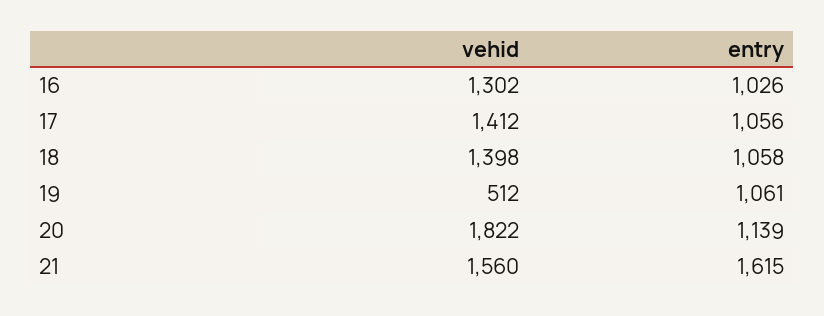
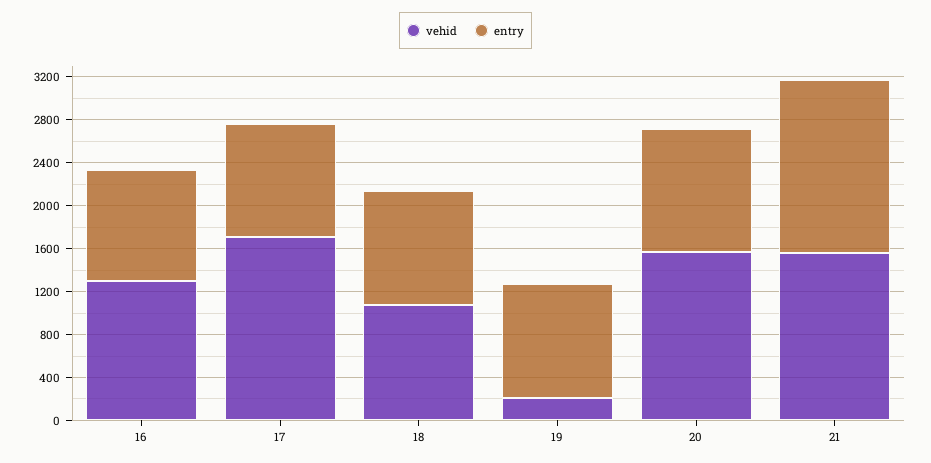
  {
    "vehid": {
      "16": 1302,
-     "17": 1412,
+     "17": 1700,
-     "18": 1398,
+     "18": 1100,
-     "19": 512,
+     "19": 200,
-     "20": 1822,
+     "20": 1600,
      "21": 1560
    },
    "entry": {
      "16": 1026,
      "17": 1056,
      "18": 1058,
      "19": 1061,
      "20": 1139,
      "21": 1615
    }
  }

